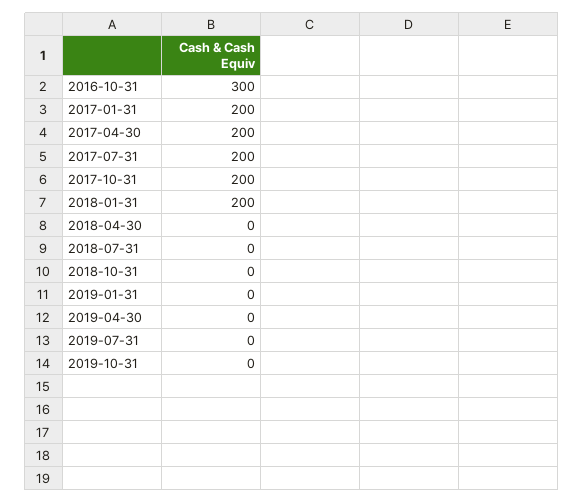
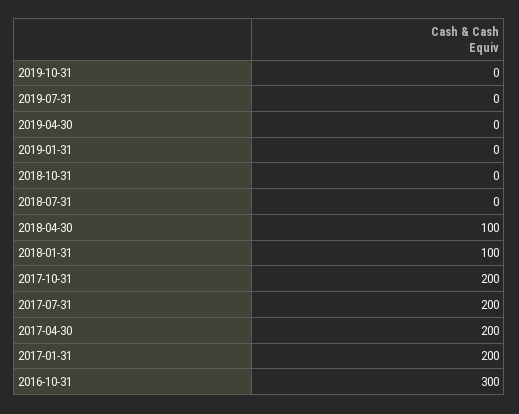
  {
    "2016-10-31": 300,
    "2017-01-31": 200,
    "2017-04-30": 200,
    "2017-07-31": 200,
    "2017-10-31": 200,
-   "2018-01-31": 200,
+   "2018-01-31": 100,
-   "2018-04-30": 0,
+   "2018-04-30": 100,
    "2018-07-31": 0,
    "2018-10-31": 0,
    "2019-01-31": 0,
    "2019-04-30": 0,
    "2019-07-31": 0,
    "2019-10-31": 0
  }

